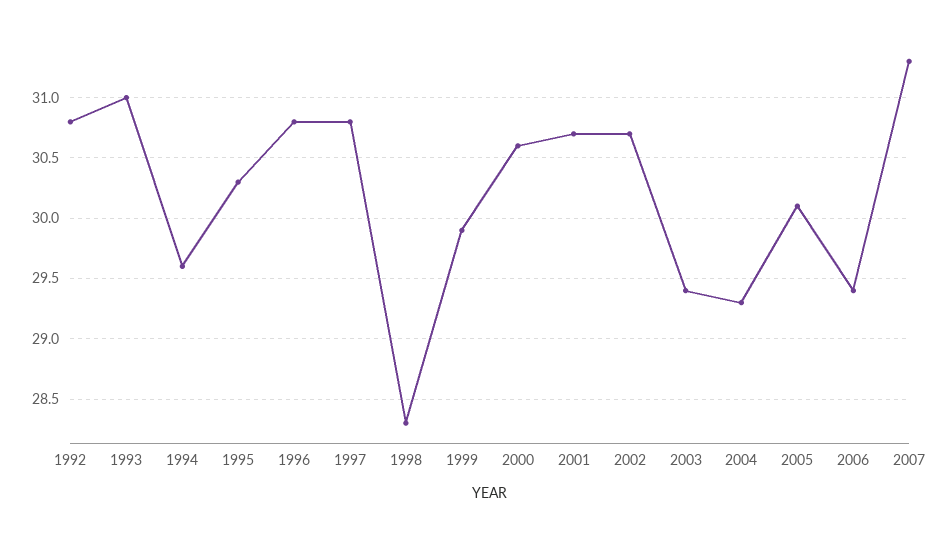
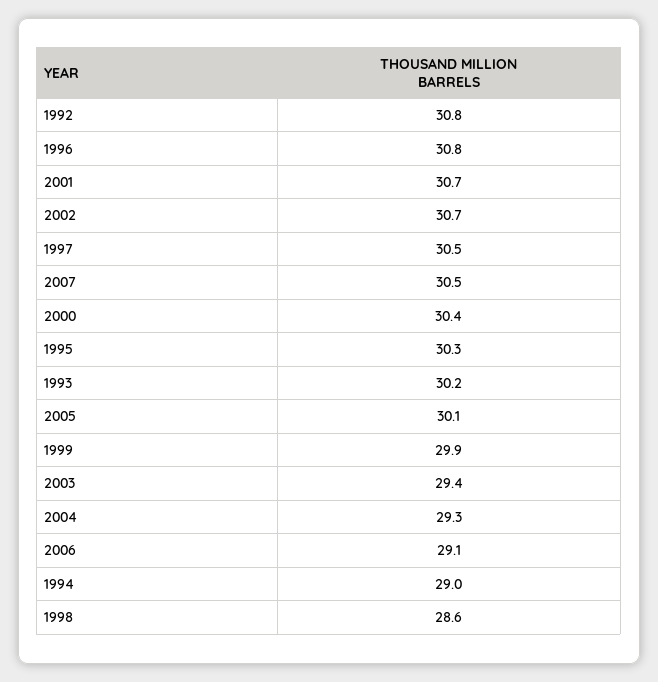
  {
    "1992": 30.8,
-   "1993": 31,
+   "1993": 30.2,
-   "1994": 29.6,
+   "1994": 29,
    "1995": 30.3,
    "1996": 30.8,
-   "1997": 30.8,
+   "1997": 30.5,
-   "1998": 28.3,
+   "1998": 28.6,
    "1999": 29.9,
-   "2000": 30.6,
+   "2000": 30.4,
    "2001": 30.7,
    "2002": 30.7,
    "2003": 29.4,
    "2004": 29.3,
    "2005": 30.1,
-   "2006": 29.4,
+   "2006": 29.1,
-   "2007": 31.3
+   "2007": 30.5
  }

